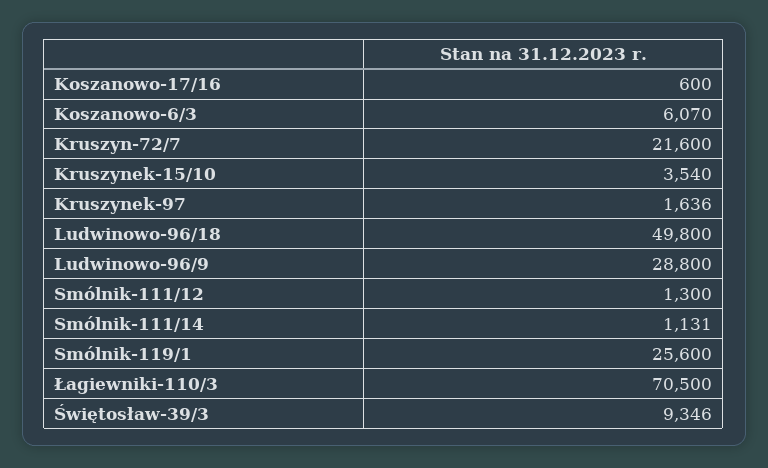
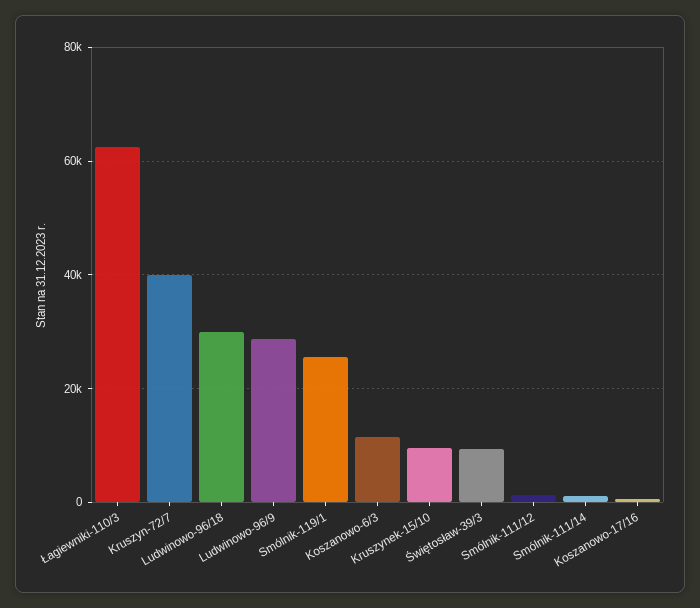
  {
    "Koszanowo-17/16": 600,
-   "Koszanowo-6/3": 6070,
+   "Koszanowo-6/3": 12000,
-   "Kruszyn-72/7": 21600,
+   "Kruszyn-72/7": 40000,
-   "Kruszynek-15/10": 3540,
+   "Kruszynek-15/10": 10000,
-   "Kruszynek-97": 1636,
-   "Ludwinowo-96/18": 49800,
+   "Ludwinowo-96/18": 30000,
    "Ludwinowo-96/9": 28800,
    "Smólnik-111/12": 1300,
    "Smólnik-111/14": 1131,
    "Smólnik-119/1": 25600,
-   "Łagiewniki-110/3": 70500,
+   "Łagiewniki-110/3": 62000,
    "Świętosław-39/3": 9346
  }

